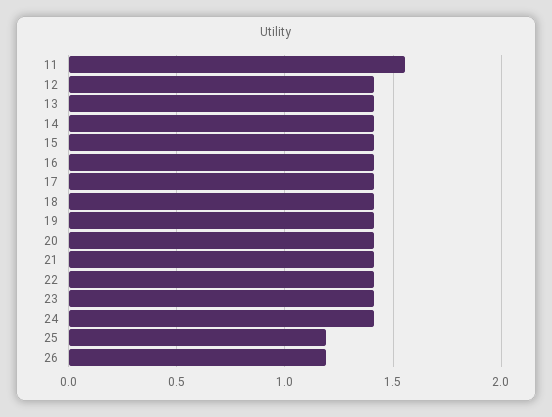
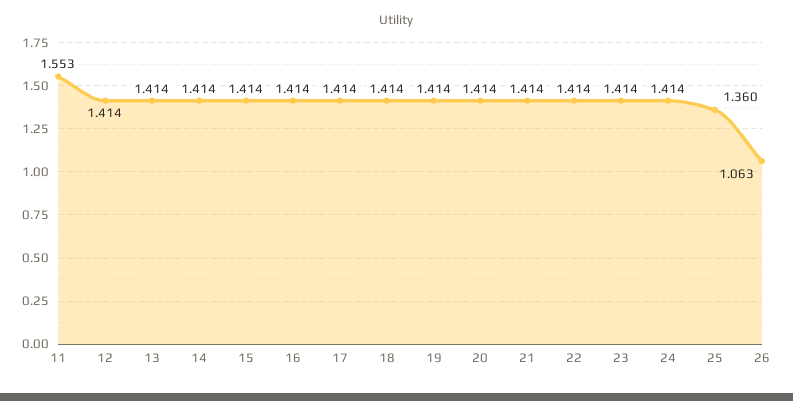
  {
    "11": 1.553,
    "12": 1.414,
    "13": 1.414,
    "14": 1.414,
    "15": 1.414,
    "16": 1.414,
    "17": 1.414,
    "18": 1.414,
    "19": 1.414,
    "20": 1.414,
    "21": 1.414,
    "22": 1.414,
    "23": 1.414,
    "24": 1.414,
-   "25": 1.2,
+   "25": 1.36,
-   "26": 1.2
+   "26": 1.063
  }

